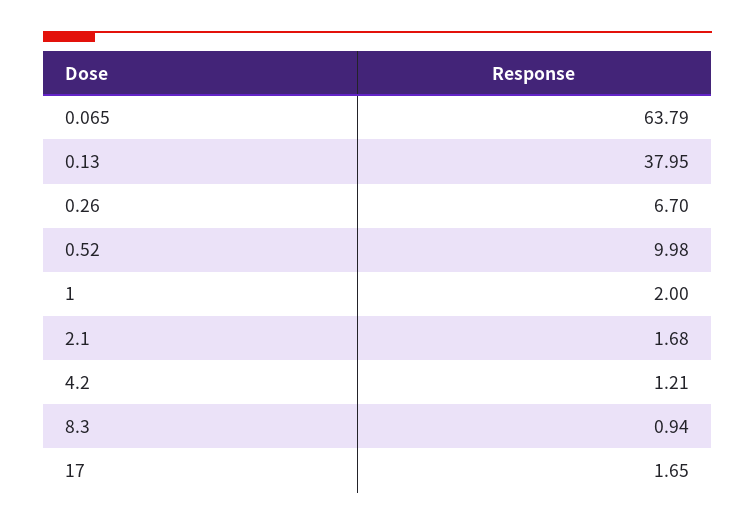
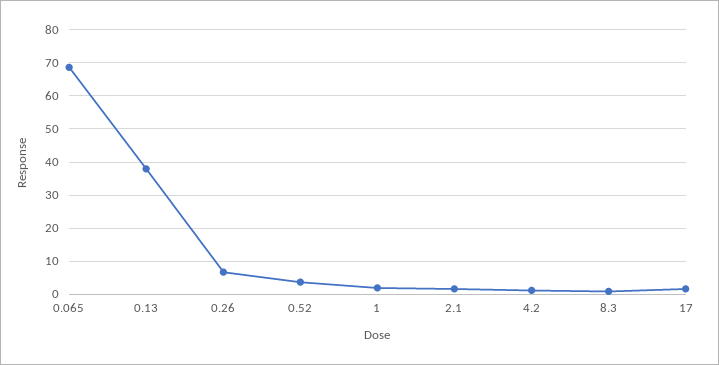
  {
-   "0.065": 63.79,
+   "0.065": 68,
    "0.13": 37.95,
    "0.26": 6.7,
-   "0.52": 9.98,
+   "0.52": 4,
    "1": 2,
    "2.1": 1.68,
    "4.2": 1.21,
    "8.3": 0.94,
    "17": 1.65
  }

